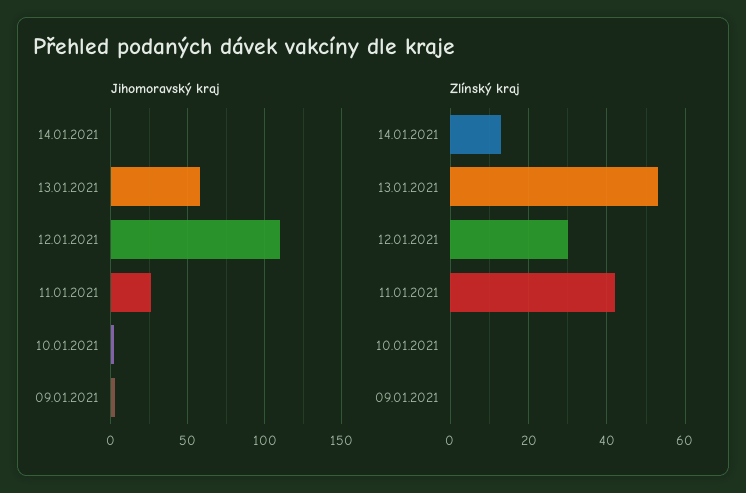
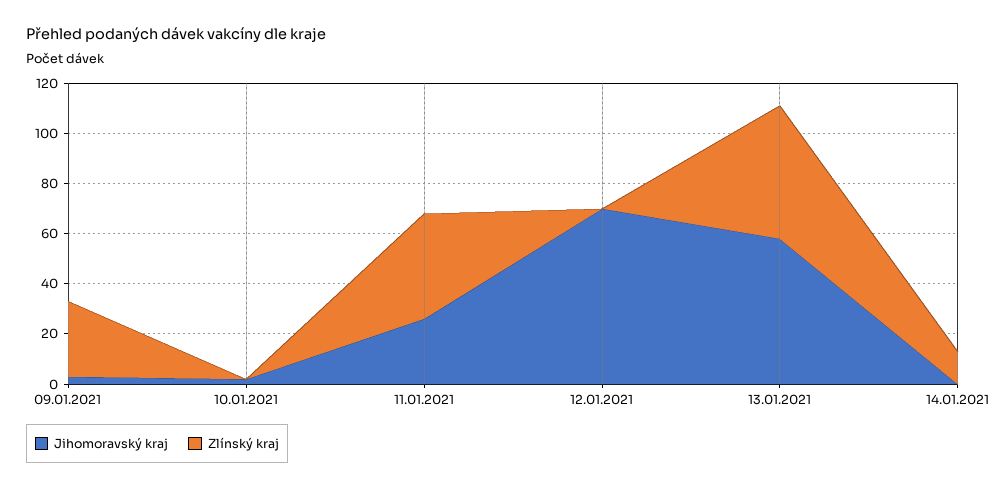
  {
    "Jihomoravský kraj": {
      "14.01.2021": 0,
      "13.01.2021": 60,
-     "12.01.2021": 110,
+     "12.01.2021": 70,
      "11.01.2021": 25,
      "10.01.2021": 0,
      "09.01.2021": 5
    },
    "Zlínský kraj": {
      "14.01.2021": 15,
      "13.01.2021": 55,
-     "12.01.2021": 30,
+     "12.01.2021": 0,
      "11.01.2021": 40,
      "10.01.2021": 0,
-     "09.01.2021": 0
+     "09.01.2021": 30
    }
  }

